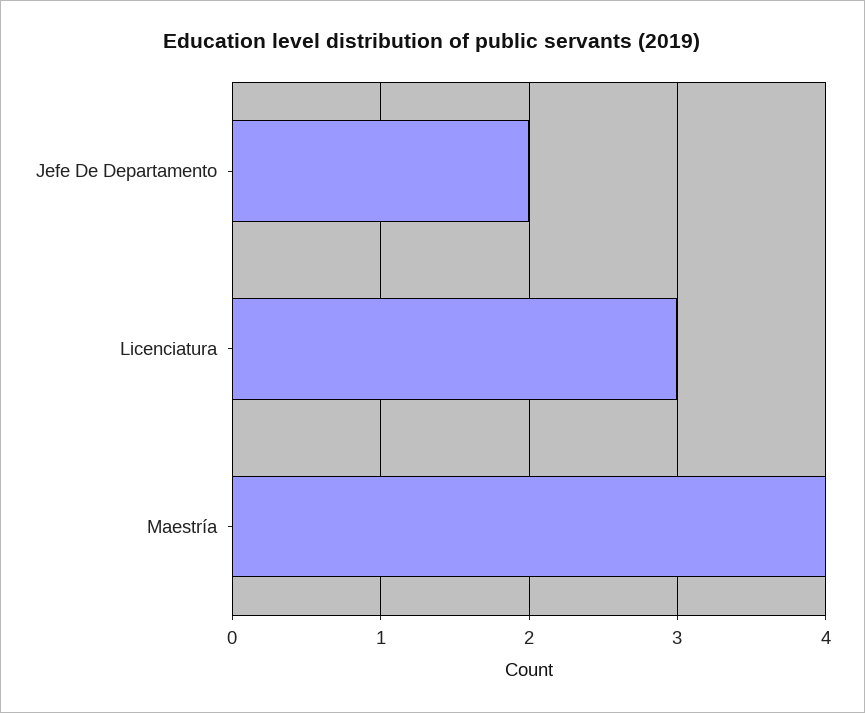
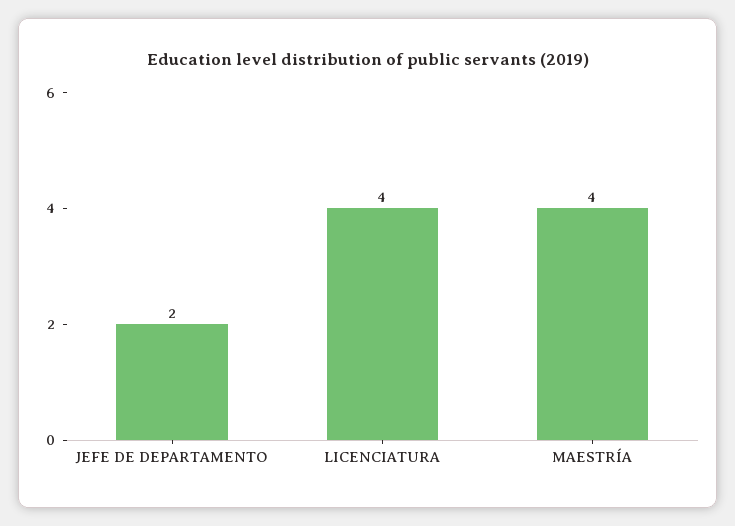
  {
    "Jefe De Departamento": 2,
-   "Licenciatura": 3,
+   "Licenciatura": 4,
    "Maestría": 4
  }

